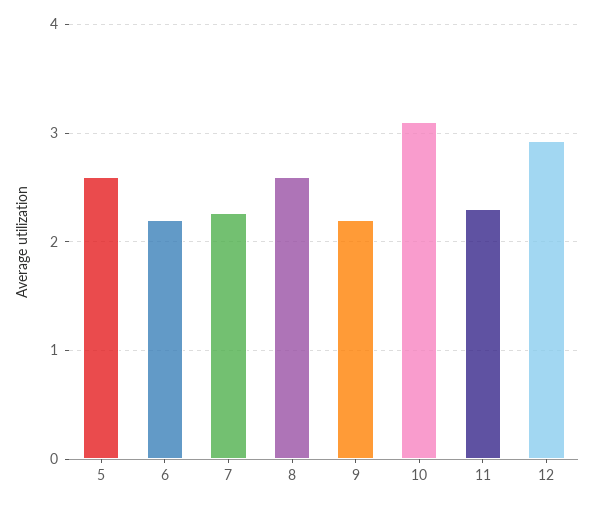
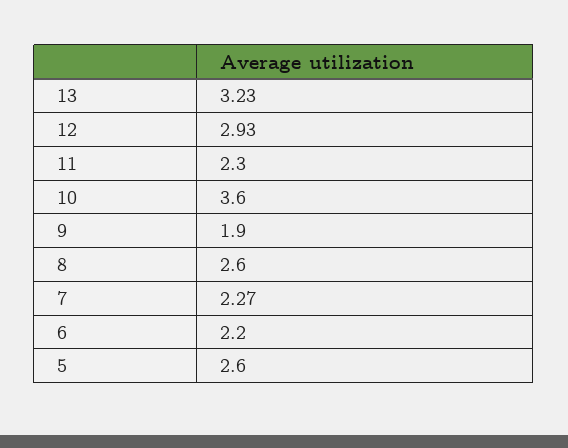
  {
    "5": 2.6,
    "6": 2.2,
    "7": 2.27,
    "8": 2.6,
-   "9": 2.2,
+   "9": 1.9,
-   "10": 3.1,
+   "10": 3.6,
    "11": 2.3,
-   "12": 2.93
+   "12": 2.93,
+   "13": 3.23
  }

